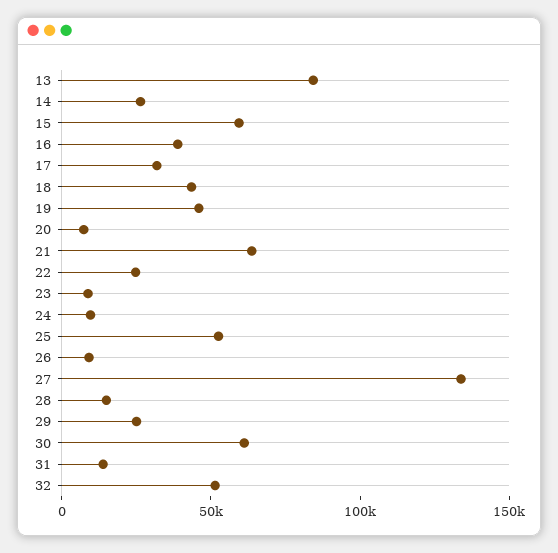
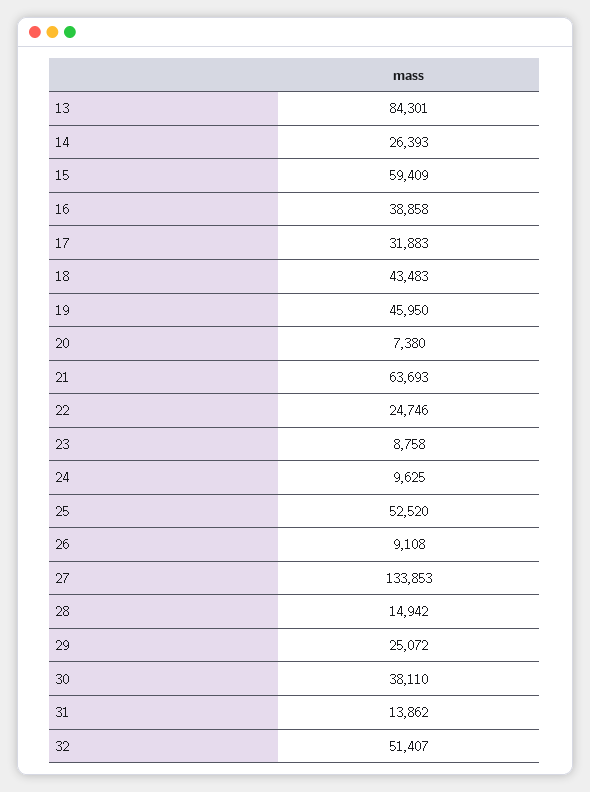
  {
    "13": 84301,
    "14": 26393,
    "15": 59409,
    "16": 38858,
    "17": 31883,
    "18": 43483,
    "19": 45950,
    "20": 7380,
    "21": 63693,
    "22": 24746,
    "23": 8758,
    "24": 9625,
    "25": 52520,
    "26": 9108,
    "27": 133853,
    "28": 14942,
    "29": 25072,
-   "30": 60000,
+   "30": 38110,
    "31": 13862,
    "32": 51407
  }

